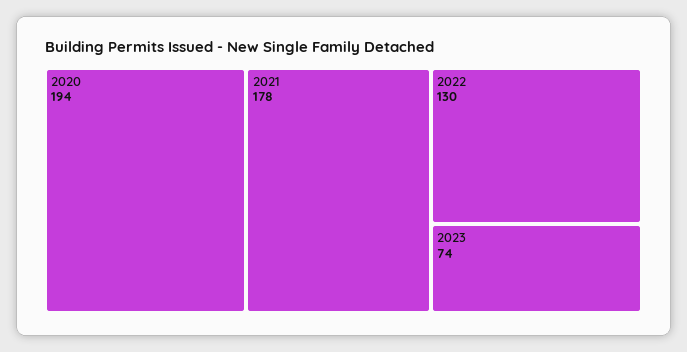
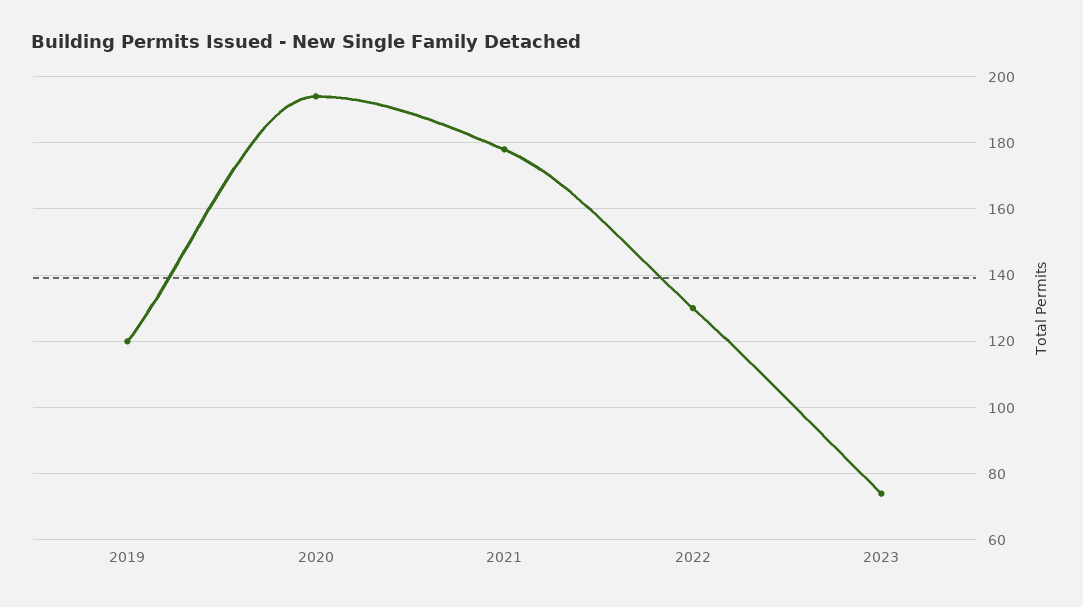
  {
    "2020": 194,
    "2021": 178,
    "2022": 130,
-   "2023": 74
+   "2023": 74,
+   "2019": 120
  }

